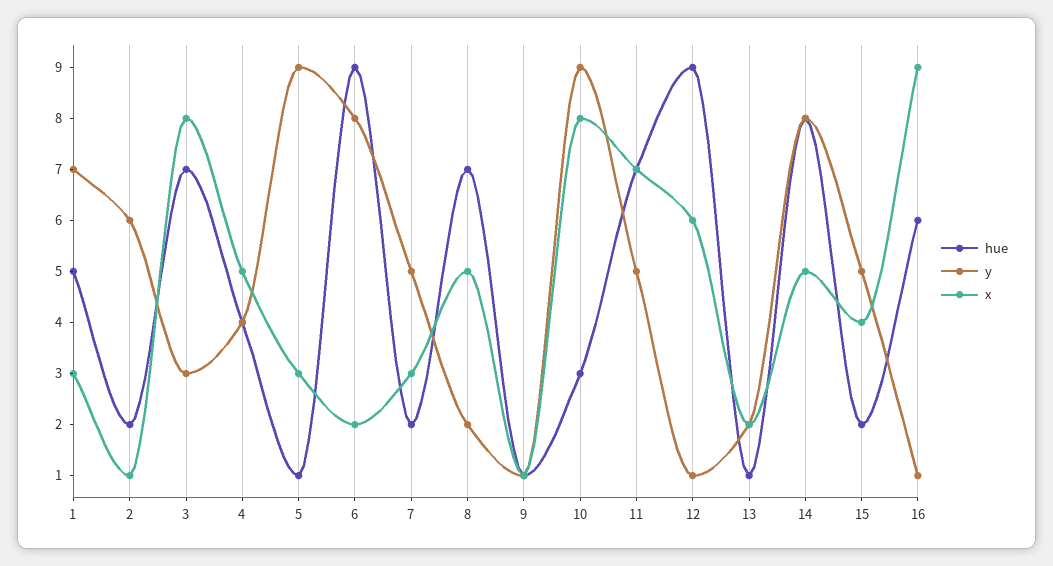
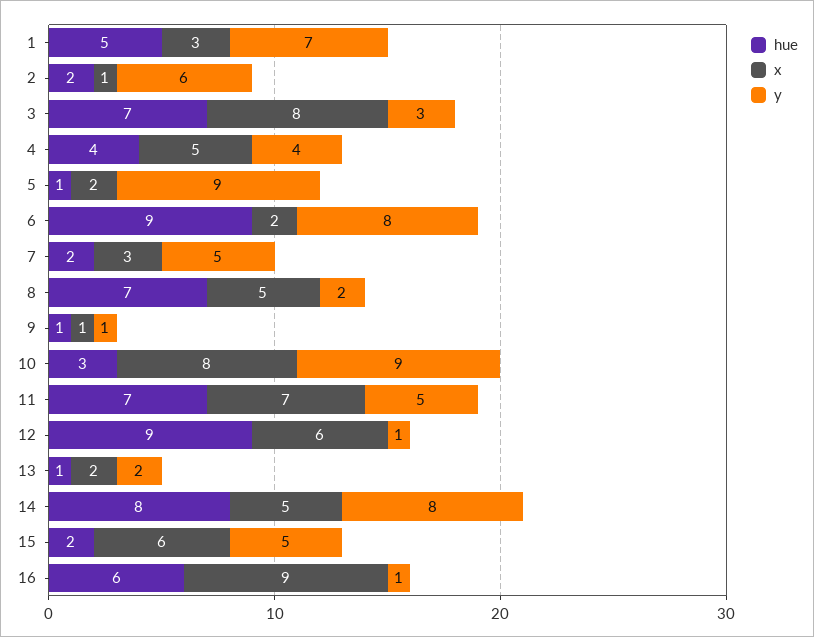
  {
    "hue": {
      "1": 5,
      "2": 2,
      "3": 7,
      "4": 4,
      "5": 1,
      "6": 9,
      "7": 2,
      "8": 7,
      "9": 1,
      "10": 3,
      "11": 7,
      "12": 9,
      "13": 1,
      "14": 8,
      "15": 2,
      "16": 6
    },
    "y": {
      "1": 7,
      "2": 6,
      "3": 3,
      "4": 4,
      "5": 9,
      "6": 8,
      "7": 5,
      "8": 2,
      "9": 1,
      "10": 9,
      "11": 5,
      "12": 1,
      "13": 2,
      "14": 8,
      "15": 5,
      "16": 1
    },
    "x": {
      "1": 3,
      "2": 1,
      "3": 8,
      "4": 5,
-     "5": 3,
+     "5": 2,
      "6": 2,
      "7": 3,
      "8": 5,
      "9": 1,
      "10": 8,
      "11": 7,
      "12": 6,
      "13": 2,
      "14": 5,
-     "15": 4,
+     "15": 6,
      "16": 9
    }
  }

